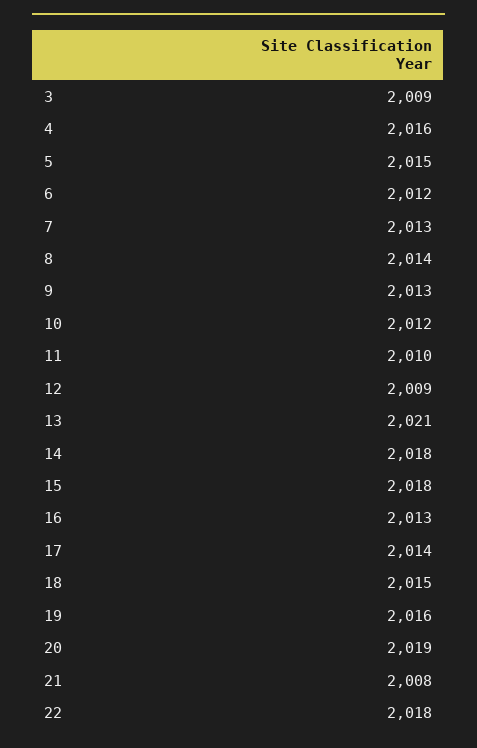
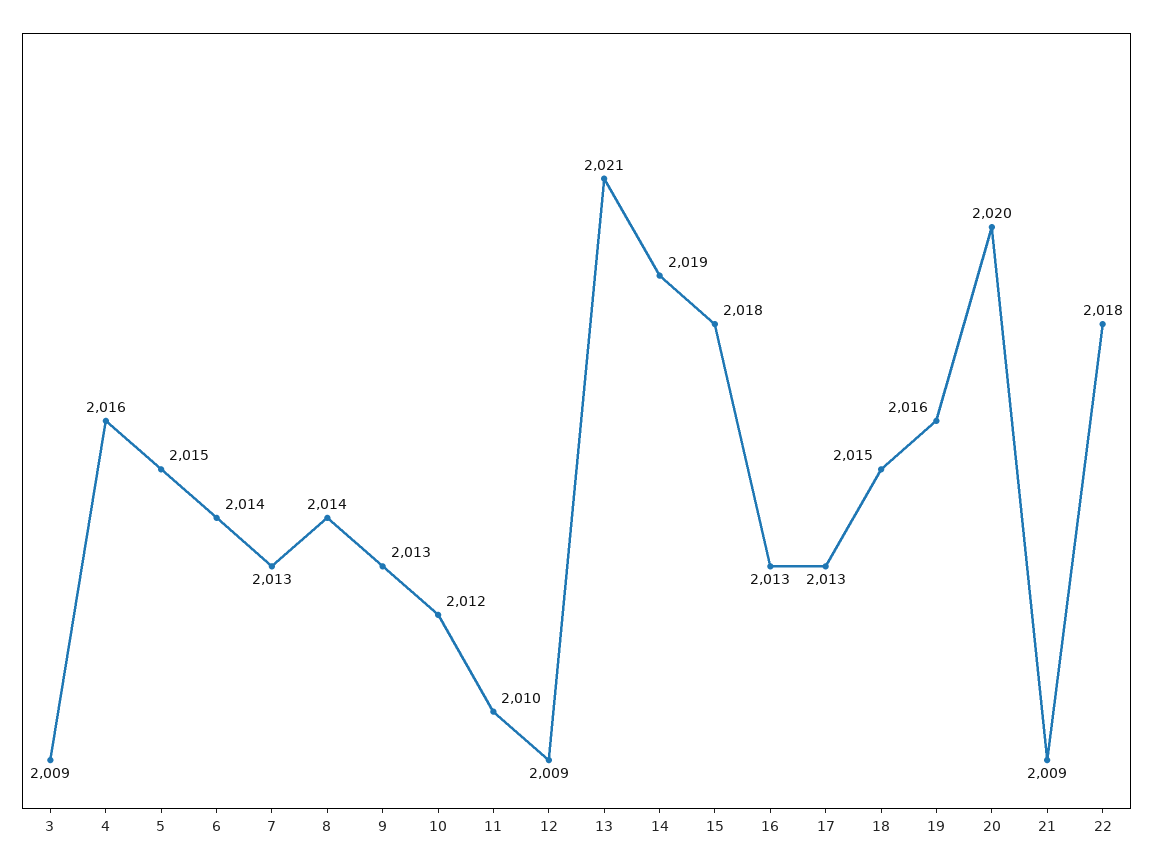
  {
    "3": 2009,
    "4": 2016,
    "5": 2015,
-   "6": 2012,
+   "6": 2014,
    "7": 2013,
    "8": 2014,
    "9": 2013,
    "10": 2012,
    "11": 2010,
    "12": 2009,
    "13": 2021,
-   "14": 2018,
+   "14": 2019,
    "15": 2018,
    "16": 2013,
-   "17": 2014,
+   "17": 2013,
    "18": 2015,
    "19": 2016,
-   "20": 2019,
+   "20": 2020,
-   "21": 2008,
+   "21": 2009,
    "22": 2018
  }

